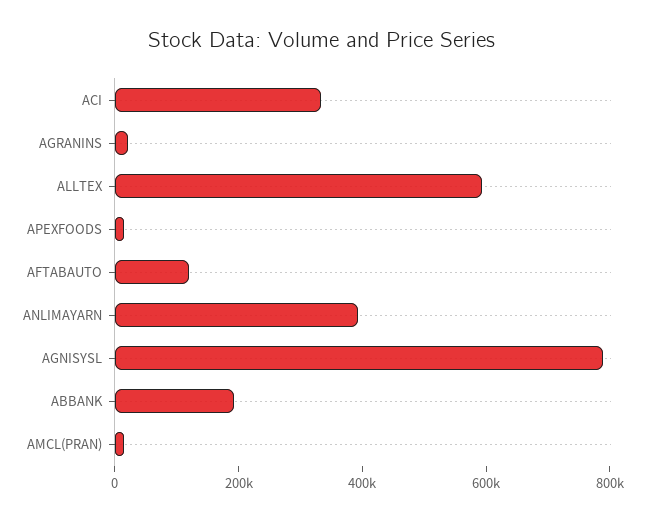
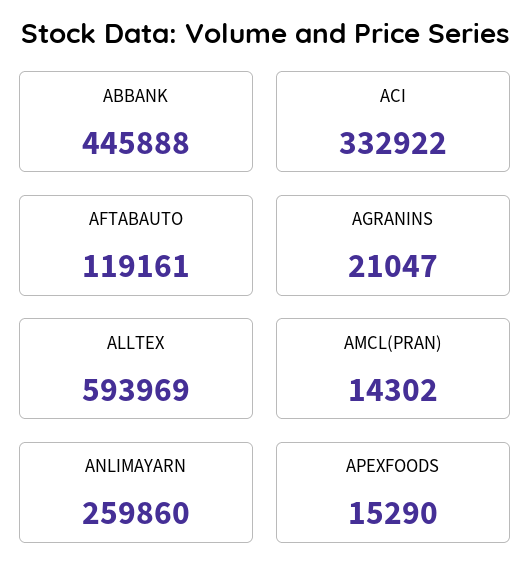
  {
    "ACI": 332922,
    "AGRANINS": 21047,
    "ALLTEX": 593969,
    "APEXFOODS": 15290,
    "AFTABAUTO": 119161,
-   "ANLIMAYARN": 400000,
+   "ANLIMAYARN": 259860,
-   "AGNISYSL": 800000,
-   "ABBANK": 200000,
+   "ABBANK": 445888,
    "AMCL(PRAN)": 14302
  }

